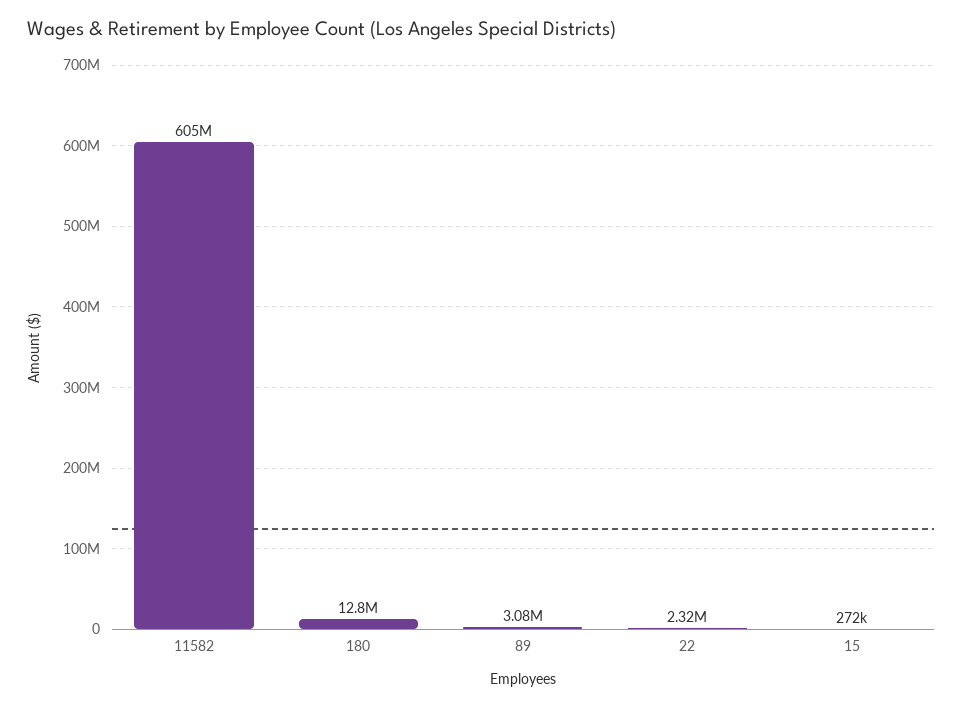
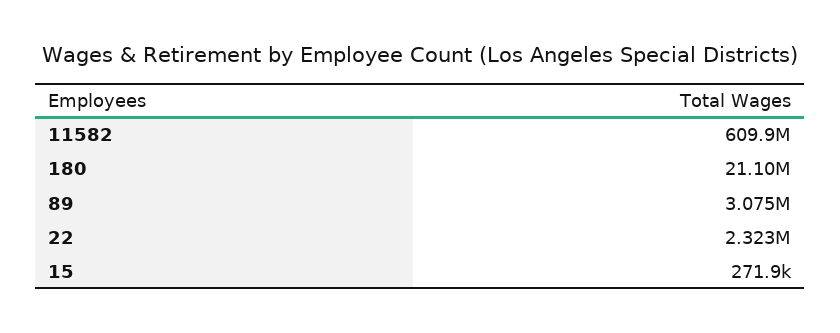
  {
-   "11582": 605000000,
+   "11582": 609900000,
-   "180": 12800000,
+   "180": 21100000,
    "89": 3075000,
    "22": 2323000,
    "15": 271900
  }

